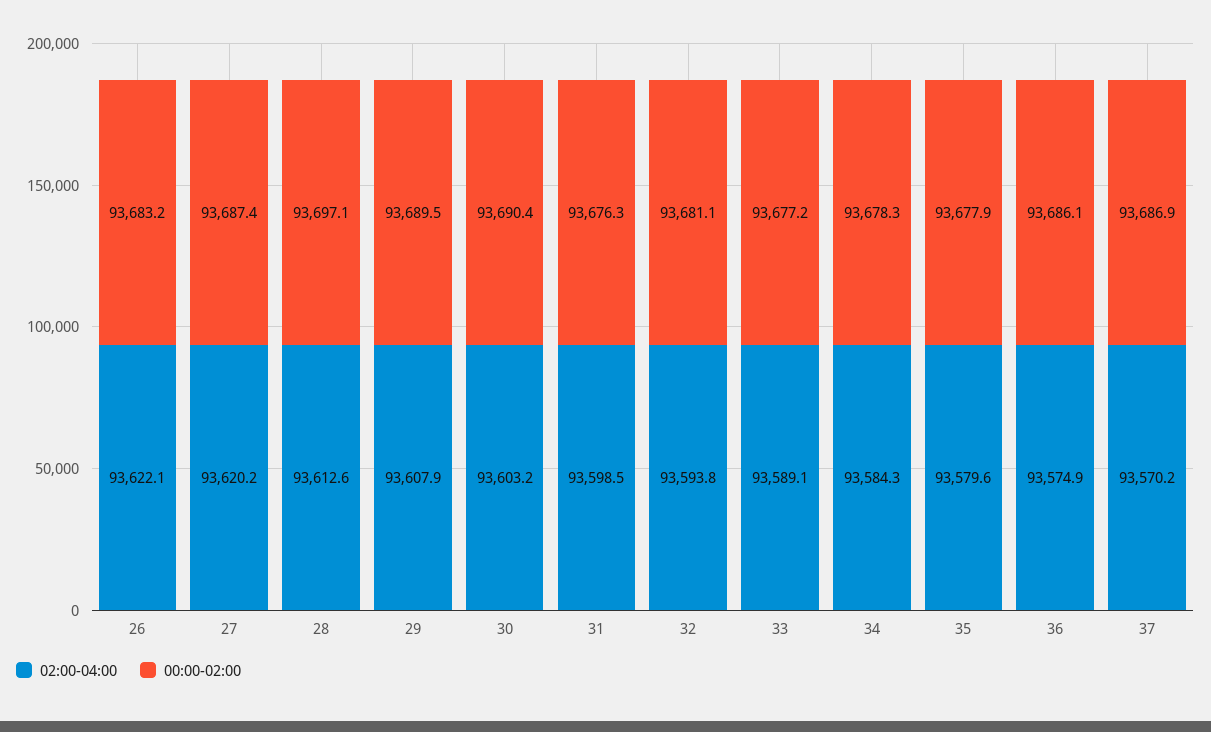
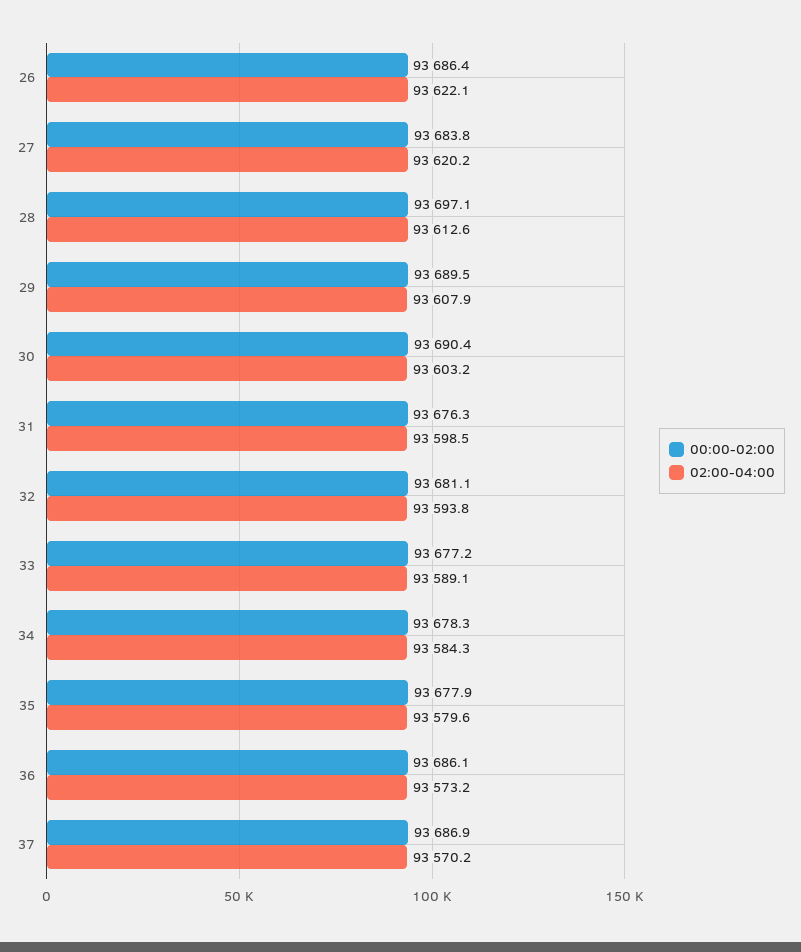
  {
    "02:00-04:00": {
      "26": 93622.1,
      "27": 93620.2,
      "28": 93612.6,
      "29": 93607.9,
      "30": 93603.2,
      "31": 93598.5,
      "32": 93593.8,
      "33": 93589.1,
      "34": 93584.3,
      "35": 93579.6,
-     "36": 93574.9,
+     "36": 93573.2,
      "37": 93570.2
    },
    "00:00-02:00": {
-     "26": 93683.2,
+     "26": 93686.4,
-     "27": 93687.4,
+     "27": 93683.8,
      "28": 93697.1,
      "29": 93689.5,
      "30": 93690.4,
      "31": 93676.3,
      "32": 93681.1,
      "33": 93677.2,
      "34": 93678.3,
      "35": 93677.9,
      "36": 93686.1,
      "37": 93686.9
    }
  }

